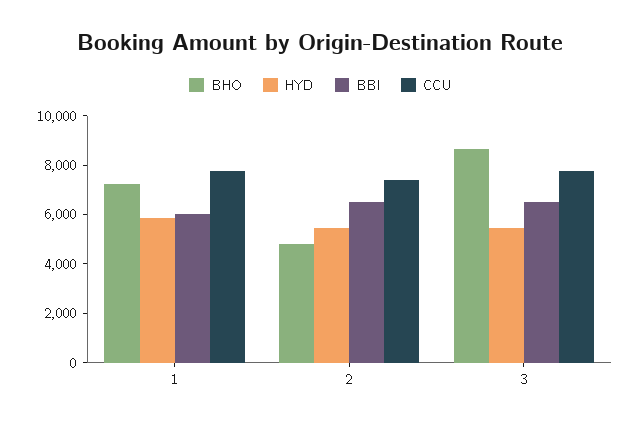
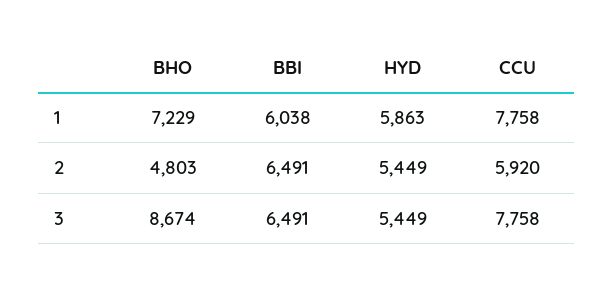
  {
    "BHO": {
      "1": 7229,
      "2": 4803,
      "3": 8674
    },
    "HYD": {
      "1": 5863,
      "2": 5449,
      "3": 5449
    },
    "BBI": {
      "1": 6038,
      "2": 6491,
      "3": 6491
    },
    "CCU": {
      "1": 7758,
-     "2": 7500,
+     "2": 5920,
      "3": 7758
    }
  }

